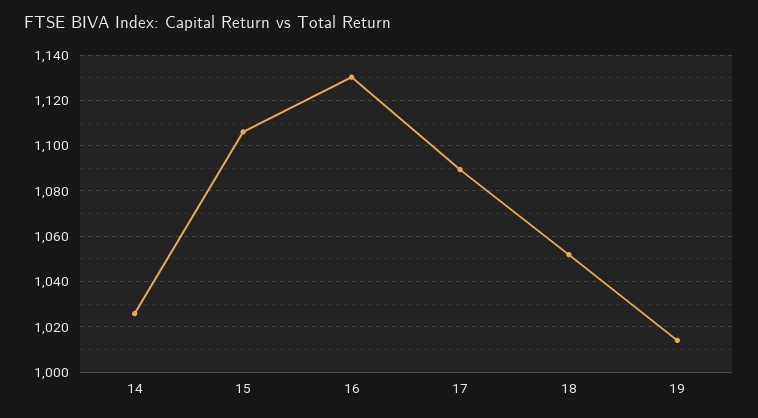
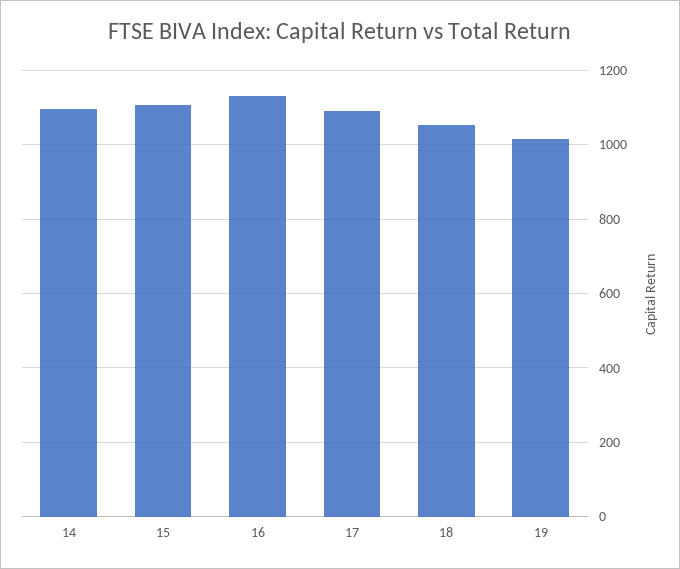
  {
-   "14": 1025,
+   "14": 1100,
    "15": 1105,
    "16": 1130,
    "17": 1090,
    "18": 1050,
    "19": 1015
  }

